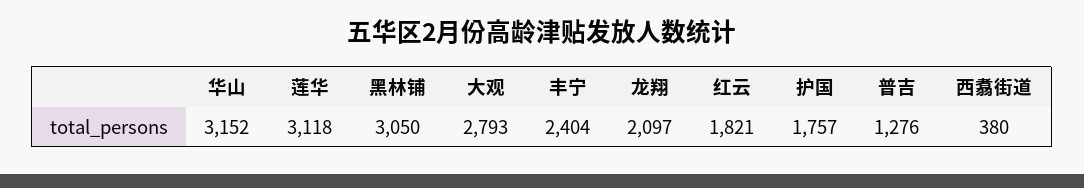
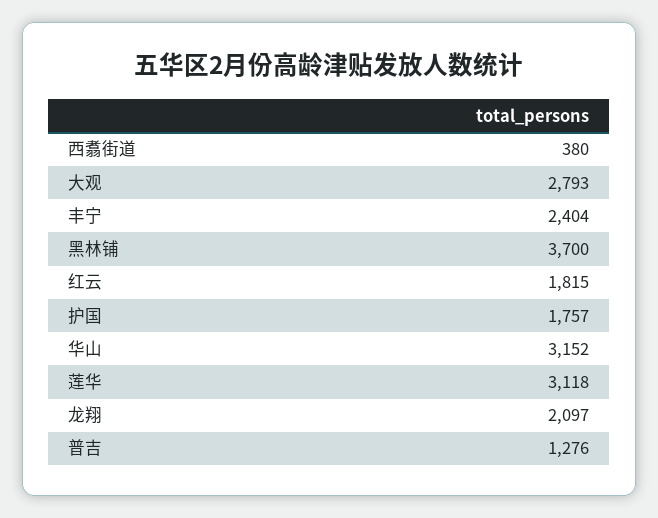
  {
    "华山": 3152,
    "莲华": 3118,
-   "黑林铺": 3050,
+   "黑林铺": 3700,
    "大观": 2793,
    "丰宁": 2404,
    "龙翔": 2097,
-   "红云": 1821,
+   "红云": 1815,
    "护国": 1757,
    "普吉": 1276,
    "西翥街道": 380
  }

